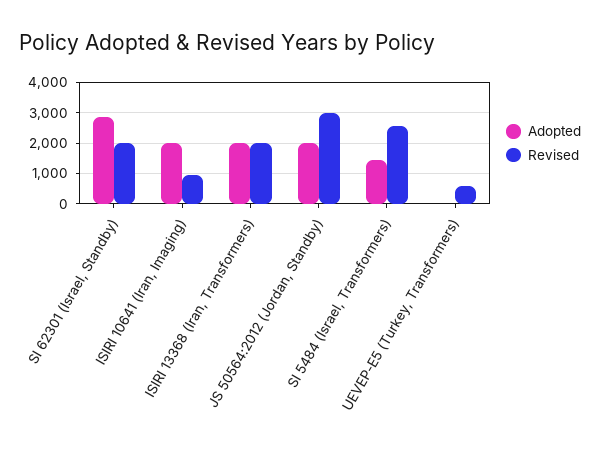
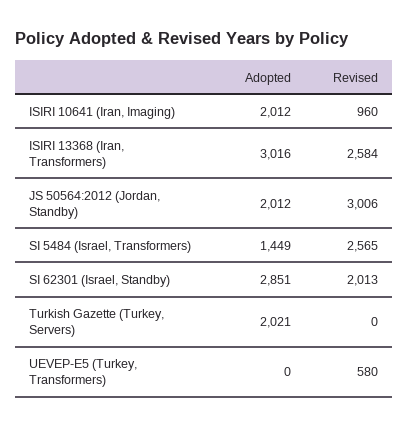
  {
    "Adopted": {
      "SI 62301 (Israel, Standby)": 2851,
      "ISIRI 10641 (Iran, Imaging)": 2012,
-     "ISIRI 13368 (Iran, Transformers)": 2000,
+     "ISIRI 13368 (Iran, Transformers)": 3016,
      "JS 50564:2012 (Jordan, Standby)": 2012,
      "SI 5484 (Israel, Transformers)": 1449,
-     "UEVEP-E5 (Turkey, Transformers)": 0
+     "UEVEP-E5 (Turkey, Transformers)": 0,
+     "Turkish Gazette (Turkey, Servers)": 2021
    },
    "Revised": {
      "SI 62301 (Israel, Standby)": 2013,
      "ISIRI 10641 (Iran, Imaging)": 960,
-     "ISIRI 13368 (Iran, Transformers)": 2000,
+     "ISIRI 13368 (Iran, Transformers)": 2584,
      "JS 50564:2012 (Jordan, Standby)": 3006,
      "SI 5484 (Israel, Transformers)": 2565,
-     "UEVEP-E5 (Turkey, Transformers)": 580
+     "UEVEP-E5 (Turkey, Transformers)": 580,
+     "Turkish Gazette (Turkey, Servers)": 0
    }
  }

